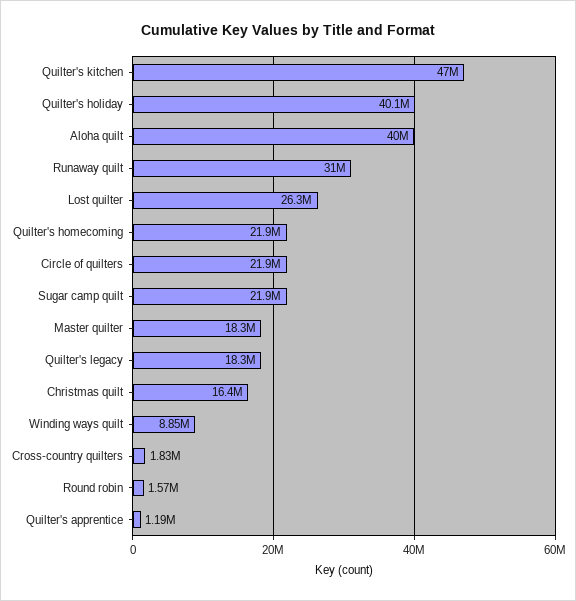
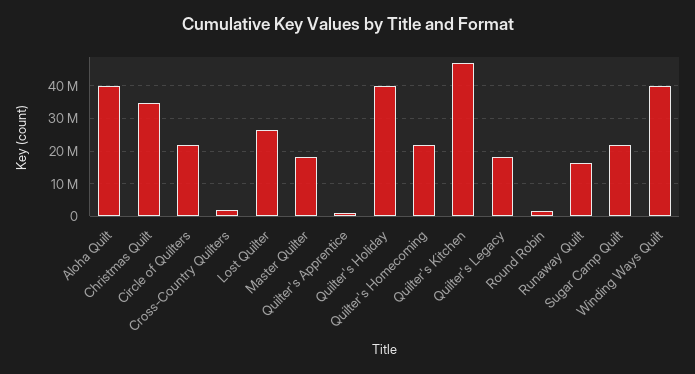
  {
    "Quilter's kitchen": 47000000,
    "Quilter's holiday": 40100000,
    "Aloha quilt": 40000000,
-   "Runaway quilt": 31000000,
+   "Runaway quilt": 16000000,
    "Lost quilter": 26300000,
    "Quilter's homecoming": 21900000,
    "Circle of quilters": 21900000,
    "Sugar camp quilt": 21900000,
    "Master quilter": 18300000,
    "Quilter's legacy": 18300000,
-   "Christmas quilt": 16400000,
+   "Christmas quilt": 34000000,
-   "Winding ways quilt": 8850000,
+   "Winding ways quilt": 40000000,
    "Cross-country quilters": 1830000,
    "Round robin": 1570000,
    "Quilter's apprentice": 1190000
  }

